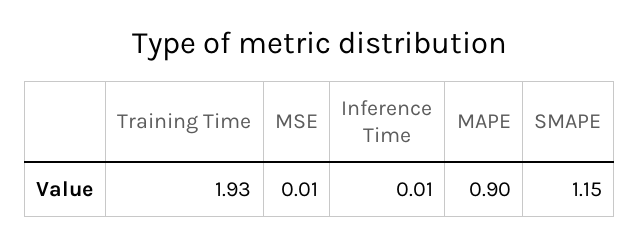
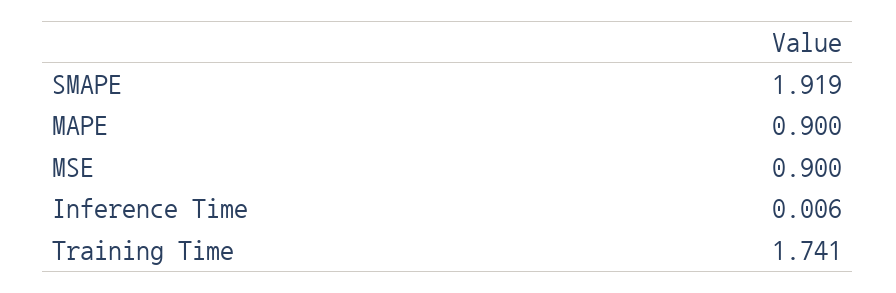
  {
-   "Training Time": 1.93,
+   "Training Time": 1.741,
-   "MSE": 0.01,
+   "MSE": 0.9,
    "Inference Time": 0.006,
    "MAPE": 0.9,
-   "SMAPE": 1.15
+   "SMAPE": 1.919
  }

